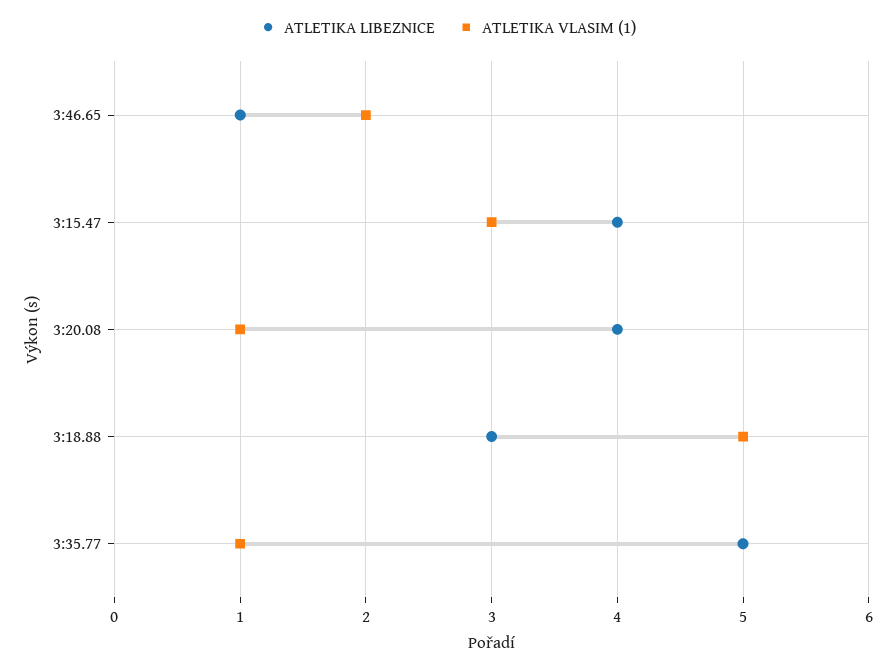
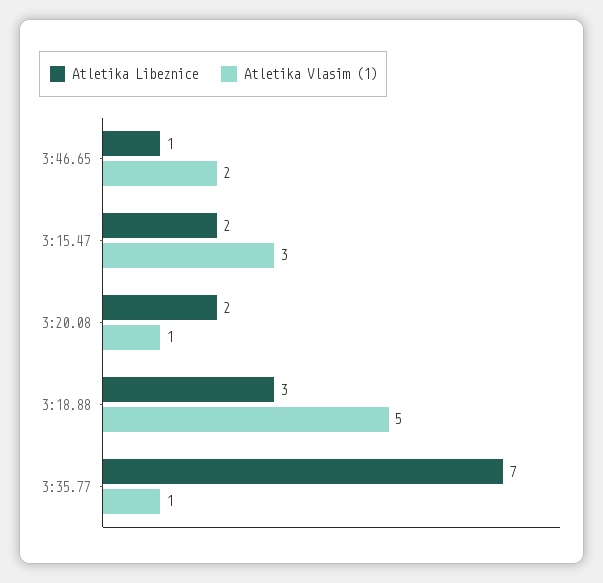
  {
    "ATLETIKA LIBEZNICE": {
      "3:46.65": 1,
-     "3:15.47": 4,
+     "3:15.47": 2,
-     "3:20.08": 4,
+     "3:20.08": 2,
      "3:18.88": 3,
-     "3:35.77": 5
+     "3:35.77": 7
    },
    "ATLETIKA VLASIM (1)": {
      "3:46.65": 2,
      "3:15.47": 3,
      "3:20.08": 1,
      "3:18.88": 5,
      "3:35.77": 1
    }
  }

